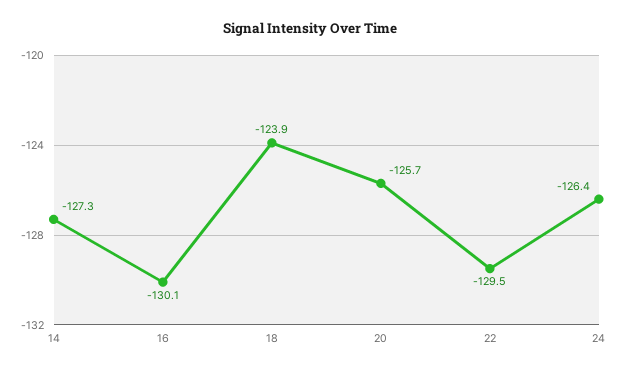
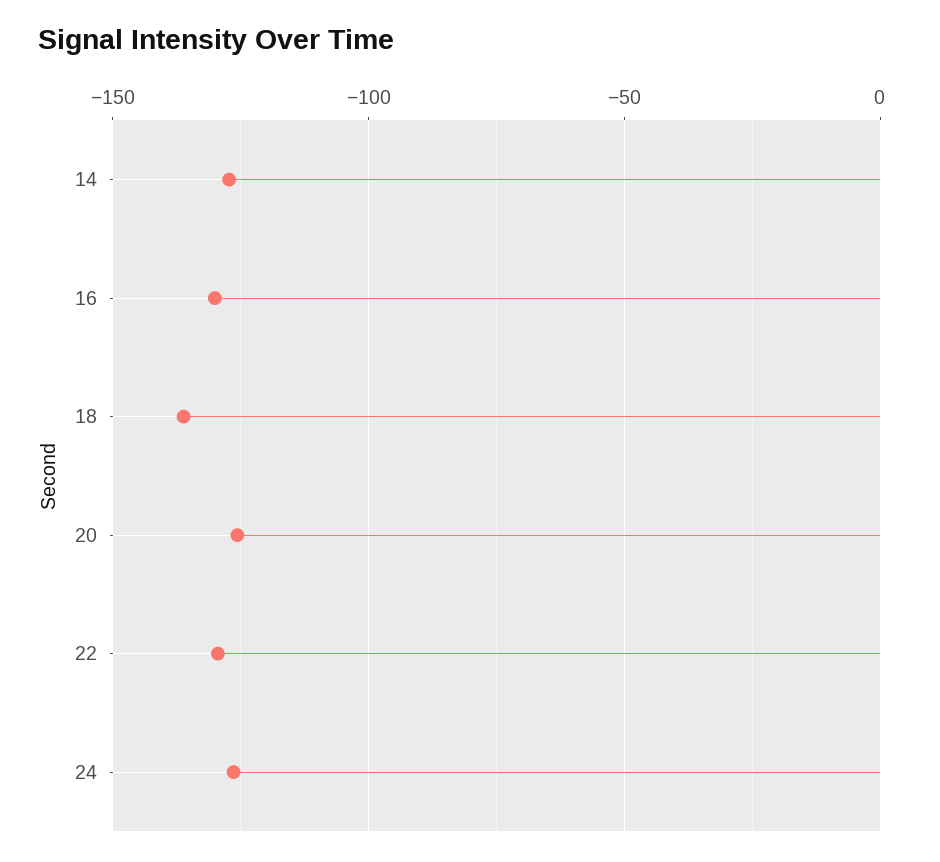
  {
    "14": -127.3,
    "16": -130.1,
-   "18": -123.9,
+   "18": -135,
    "20": -125.7,
    "22": -129.5,
    "24": -126.4
  }

